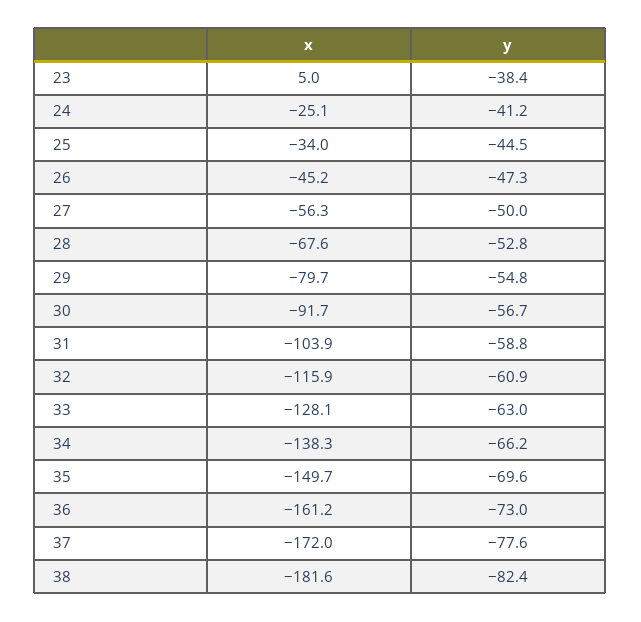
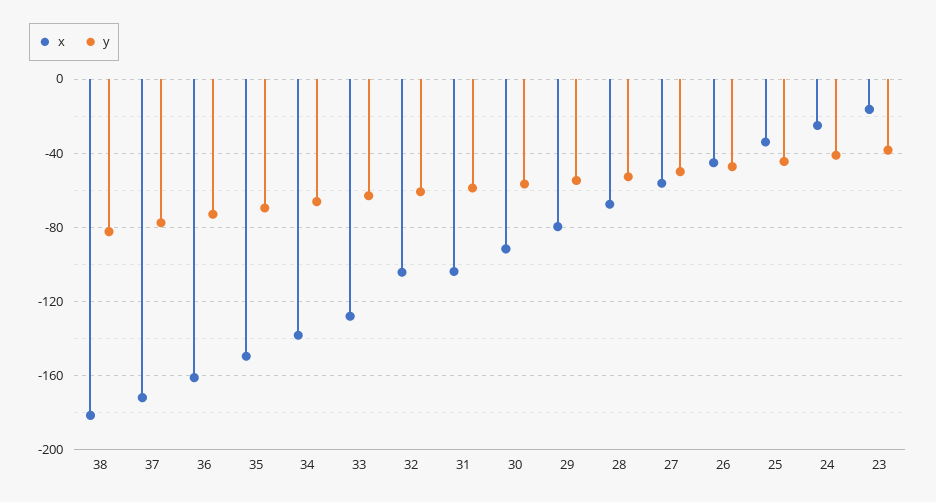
  {
    "x": {
-     "23": 5,
+     "23": -15,
      "24": -25.1,
      "25": -34,
      "26": -45.2,
      "27": -56.3,
      "28": -67.6,
      "29": -79.7,
      "30": -91.7,
      "31": -103.9,
-     "32": -115.9,
+     "32": -105,
      "33": -128.1,
      "34": -138.3,
      "35": -149.7,
      "36": -161.2,
      "37": -172,
      "38": -181.6
    },
    "y": {
      "23": -38.4,
      "24": -41.2,
      "25": -44.5,
      "26": -47.3,
      "27": -50,
      "28": -52.8,
      "29": -54.8,
      "30": -56.7,
      "31": -58.8,
      "32": -60.9,
      "33": -63,
      "34": -66.2,
      "35": -69.6,
      "36": -73,
      "37": -77.6,
      "38": -82.4
    }
  }

